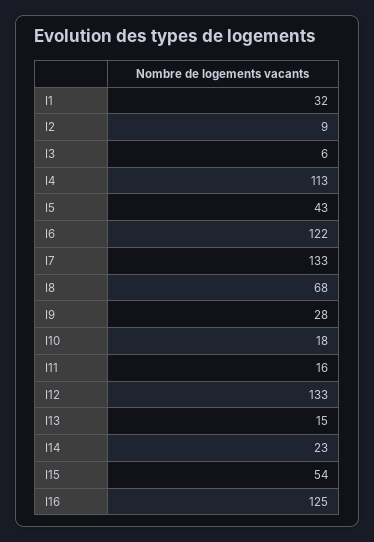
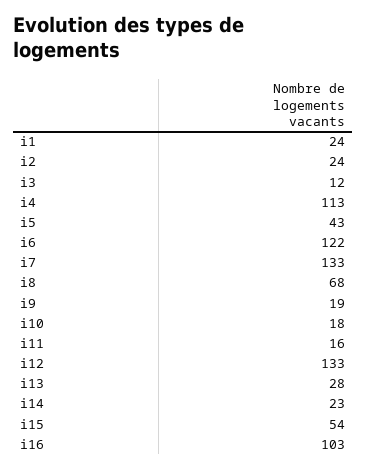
  {
-   "I1": 32,
+   "I1": 24,
-   "I2": 9,
+   "I2": 24,
-   "I3": 6,
+   "I3": 12,
    "I4": 113,
    "I5": 43,
    "I6": 122,
    "I7": 133,
    "I8": 68,
-   "I9": 28,
+   "I9": 19,
    "I10": 18,
    "I11": 16,
    "I12": 133,
-   "I13": 15,
+   "I13": 28,
    "I14": 23,
    "I15": 54,
-   "I16": 125
+   "I16": 103
  }

